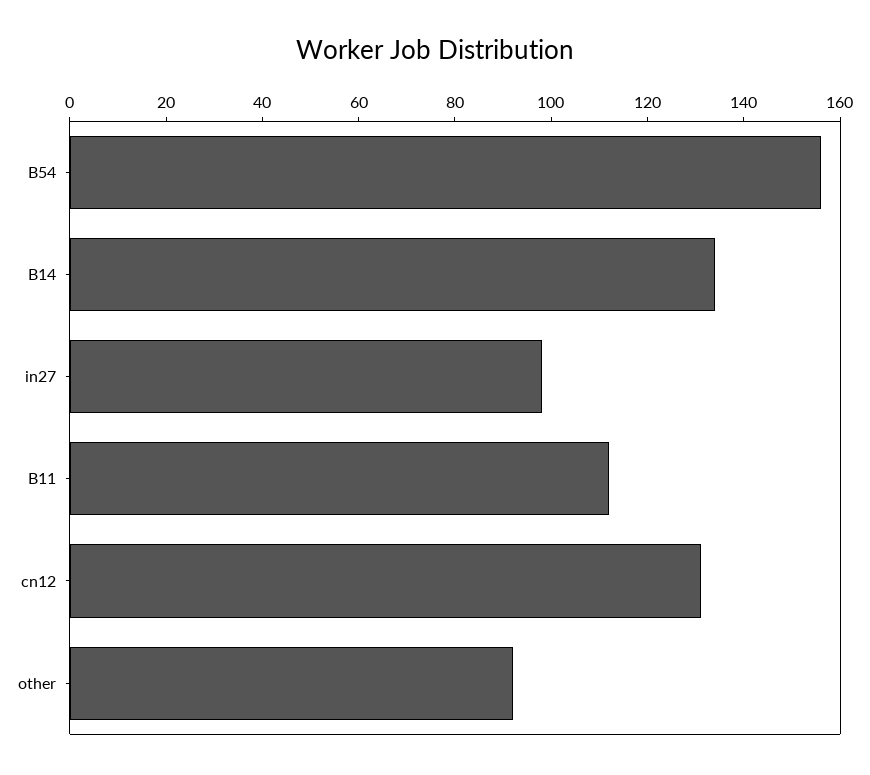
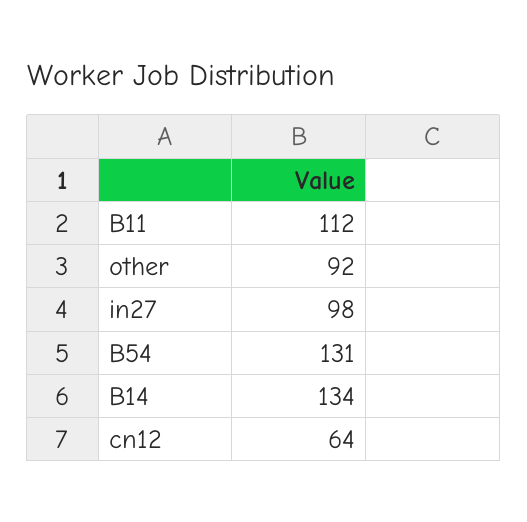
  {
-   "B54": 155,
+   "B54": 131,
    "B14": 134,
    "in27": 98,
    "B11": 112,
-   "cn12": 130,
+   "cn12": 64,
    "other": 92
  }

